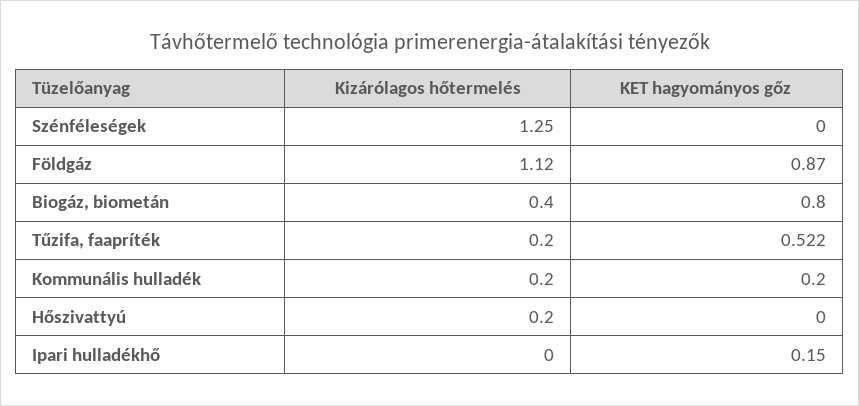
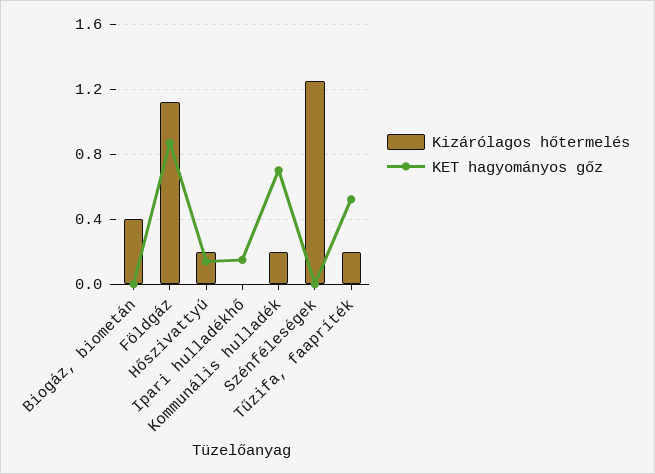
  {
    "Kizárólagos hőtermelés": {
      "Szénféleségek": 1.25,
      "Földgáz": 1.12,
      "Biogáz, biometán": 0.4,
      "Tűzifa, faapríték": 0.2,
      "Kommunális hulladék": 0.2,
      "Hőszivattyú": 0.2,
      "Ipari hulladékhő": 0
    },
    "KET hagyományos gőz": {
      "Szénféleségek": 0,
      "Földgáz": 0.87,
-     "Biogáz, biometán": 0.8,
+     "Biogáz, biometán": 0,
      "Tűzifa, faapríték": 0.522,
-     "Kommunális hulladék": 0.2,
+     "Kommunális hulladék": 0.7,
-     "Hőszivattyú": 0,
+     "Hőszivattyú": 0.15,
      "Ipari hulladékhő": 0.15
    }
  }

